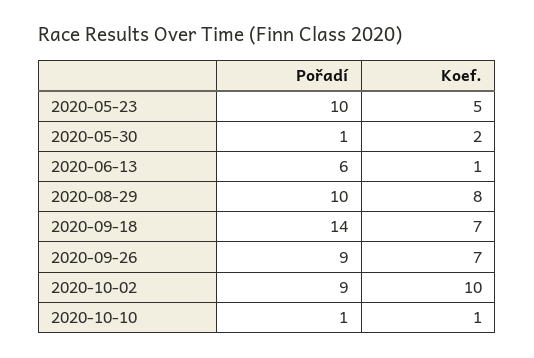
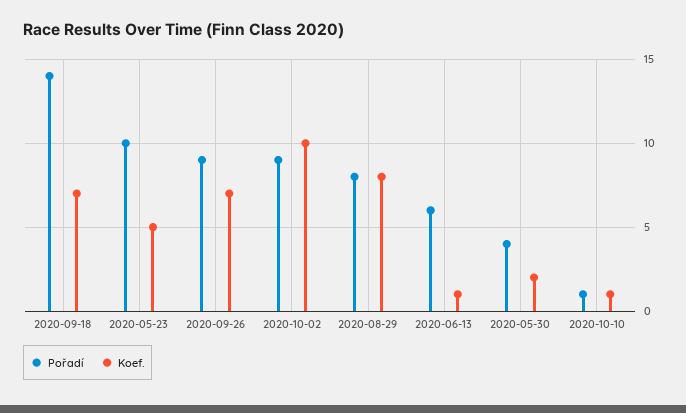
  {
    "Pořadí": {
      "2020-05-23": 10,
-     "2020-05-30": 1,
+     "2020-05-30": 4,
      "2020-06-13": 6,
-     "2020-08-29": 10,
+     "2020-08-29": 8,
      "2020-09-18": 14,
      "2020-09-26": 9,
      "2020-10-02": 9,
      "2020-10-10": 1
    },
    "Koef.": {
      "2020-05-23": 5,
      "2020-05-30": 2,
      "2020-06-13": 1,
      "2020-08-29": 8,
      "2020-09-18": 7,
      "2020-09-26": 7,
      "2020-10-02": 10,
      "2020-10-10": 1
    }
  }

